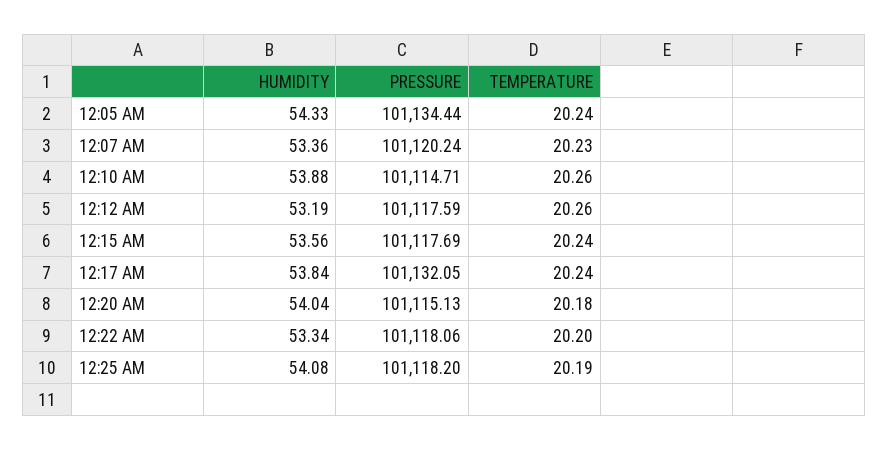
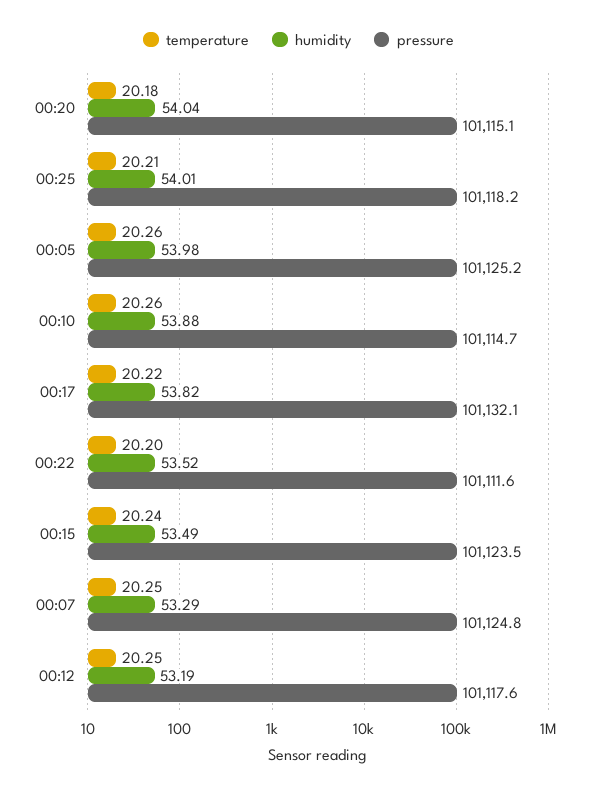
  {
    "HUMIDITY": {
-     "12:05 AM": 54.33,
+     "12:05 AM": 53.98,
-     "12:07 AM": 53.36,
+     "12:07 AM": 53.29,
      "12:10 AM": 53.88,
      "12:12 AM": 53.19,
-     "12:15 AM": 53.56,
+     "12:15 AM": 53.49,
-     "12:17 AM": 53.84,
+     "12:17 AM": 53.82,
      "12:20 AM": 54.04,
-     "12:22 AM": 53.34,
+     "12:22 AM": 53.52,
-     "12:25 AM": 54.08
+     "12:25 AM": 54.01
    },
    "PRESSURE": {
-     "12:05 AM": 101134.44,
+     "12:05 AM": 101125.2,
-     "12:07 AM": 101120.24,
+     "12:07 AM": 101124.8,
      "12:10 AM": 101114.71,
      "12:12 AM": 101117.59,
-     "12:15 AM": 101117.69,
+     "12:15 AM": 101123.5,
      "12:17 AM": 101132.05,
      "12:20 AM": 101115.13,
-     "12:22 AM": 101118.06,
+     "12:22 AM": 101111.6,
      "12:25 AM": 101118.2
    },
    "TEMPERATURE": {
-     "12:05 AM": 20.24,
+     "12:05 AM": 20.26,
-     "12:07 AM": 20.23,
+     "12:07 AM": 20.25,
      "12:10 AM": 20.26,
-     "12:12 AM": 20.26,
+     "12:12 AM": 20.25,
      "12:15 AM": 20.24,
-     "12:17 AM": 20.24,
+     "12:17 AM": 20.22,
      "12:20 AM": 20.18,
      "12:22 AM": 20.2,
-     "12:25 AM": 20.19
+     "12:25 AM": 20.21
    }
  }

